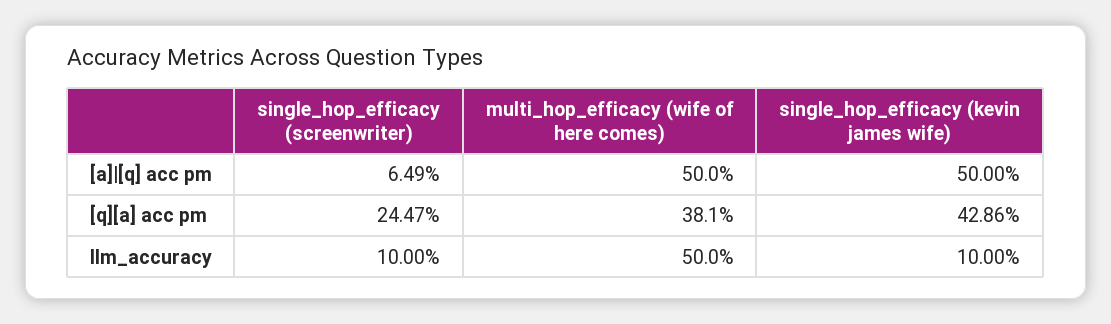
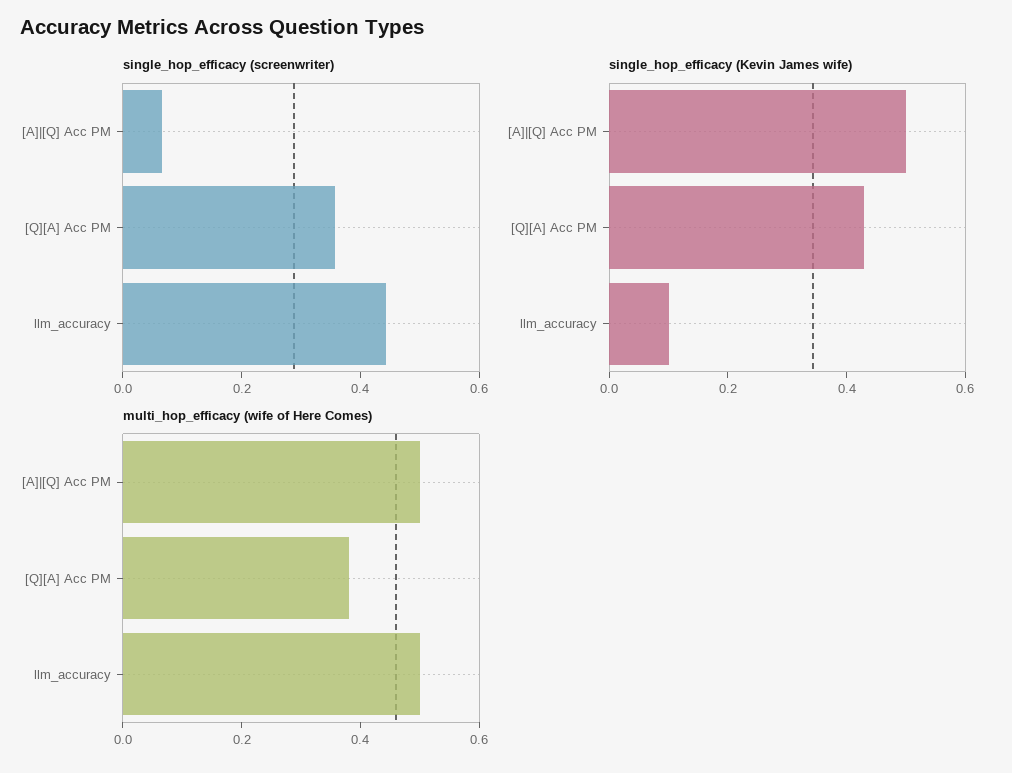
  {
    "single_hop_efficacy (screenwriter)": {
      "[a]|[q] acc pm": 0.0649,
-     "[q][a] acc pm": 0.2447,
+     "[q][a] acc pm": 0.35,
-     "llm_accuracy": 0.1
+     "llm_accuracy": 0.45
    },
    "multi_hop_efficacy (wife of here comes)": {
      "[a]|[q] acc pm": 0.5,
      "[q][a] acc pm": 0.381,
      "llm_accuracy": 0.5
    },
    "single_hop_efficacy (kevin james wife)": {
      "[a]|[q] acc pm": 0.5,
      "[q][a] acc pm": 0.4286,
      "llm_accuracy": 0.1
    }
  }

